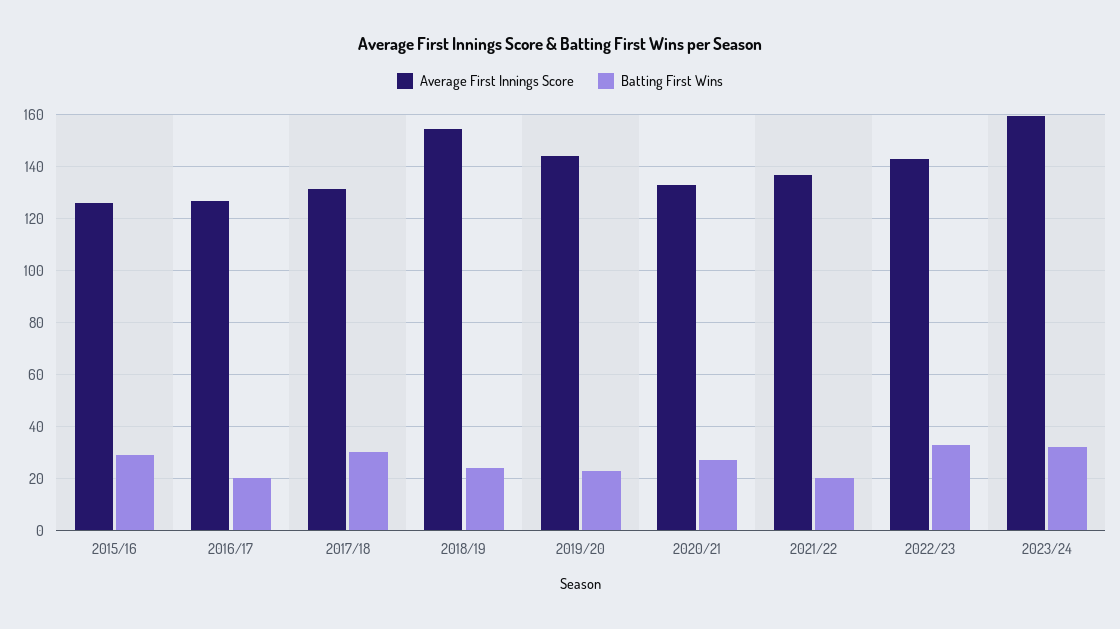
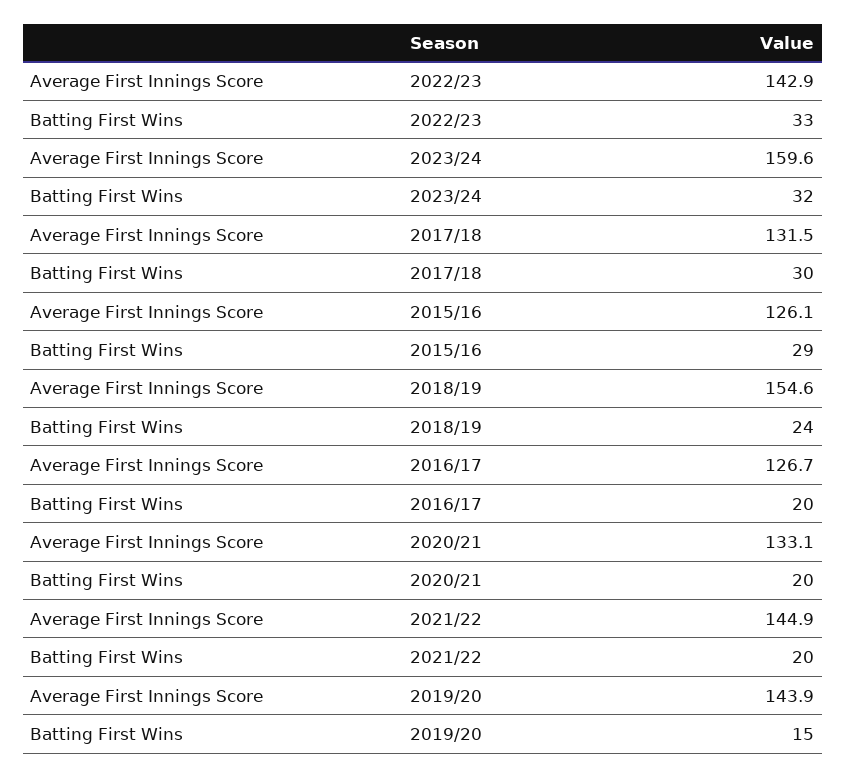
  {
    "Average First Innings Score": {
      "2015/16": 126.1,
      "2016/17": 126.7,
      "2017/18": 131.5,
      "2018/19": 154.6,
      "2019/20": 143.9,
      "2020/21": 133.1,
-     "2021/22": 137.5,
+     "2021/22": 144.9,
      "2022/23": 142.9,
      "2023/24": 159.6
    },
    "Batting First Wins": {
      "2015/16": 29,
      "2016/17": 20,
      "2017/18": 30,
      "2018/19": 24,
-     "2019/20": 22.5,
+     "2019/20": 15,
-     "2020/21": 27.5,
+     "2020/21": 20,
      "2021/22": 20,
      "2022/23": 33,
      "2023/24": 32
    }
  }

